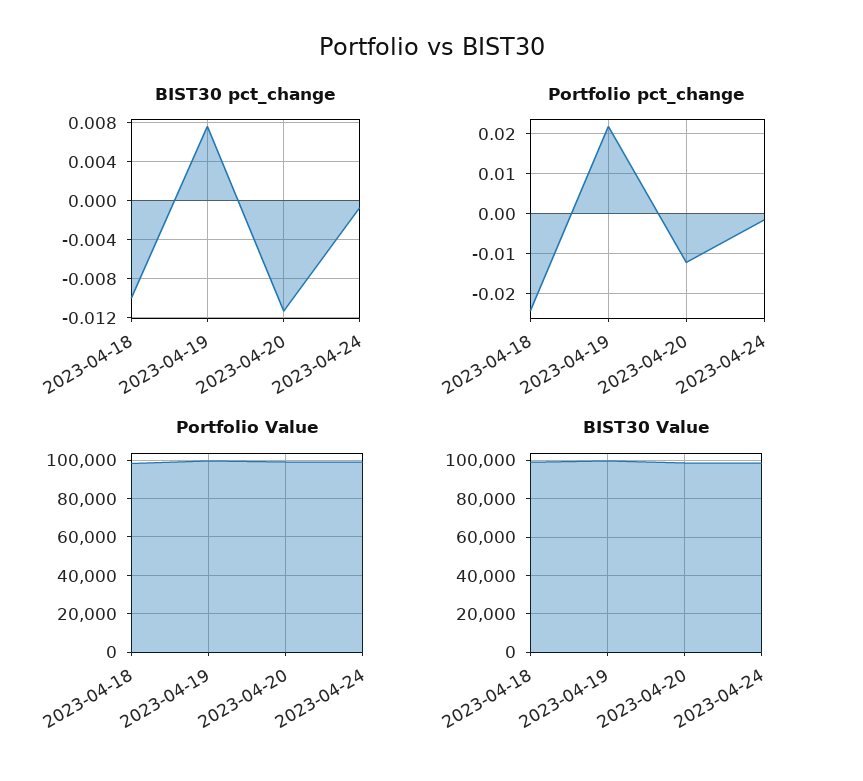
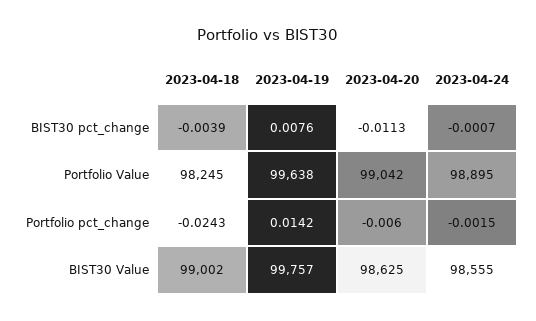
  {
    "BIST30 pct_change": {
-     "2023-04-18": -0.01,
+     "2023-04-18": -0.0039,
      "2023-04-19": 0.0076,
      "2023-04-20": -0.0113,
      "2023-04-24": -0.0007
    },
    "Portfolio pct_change": {
      "2023-04-18": -0.0243,
-     "2023-04-19": 0.022,
+     "2023-04-19": 0.0142,
-     "2023-04-20": -0.012,
+     "2023-04-20": -0.006,
      "2023-04-24": -0.0015
    },
    "Portfolio Value": {
      "2023-04-18": 98245,
      "2023-04-19": 99638,
      "2023-04-20": 99042,
      "2023-04-24": 98895
    },
    "BIST30 Value": {
      "2023-04-18": 99002,
      "2023-04-19": 99757,
      "2023-04-20": 98625,
      "2023-04-24": 98555
    }
  }

